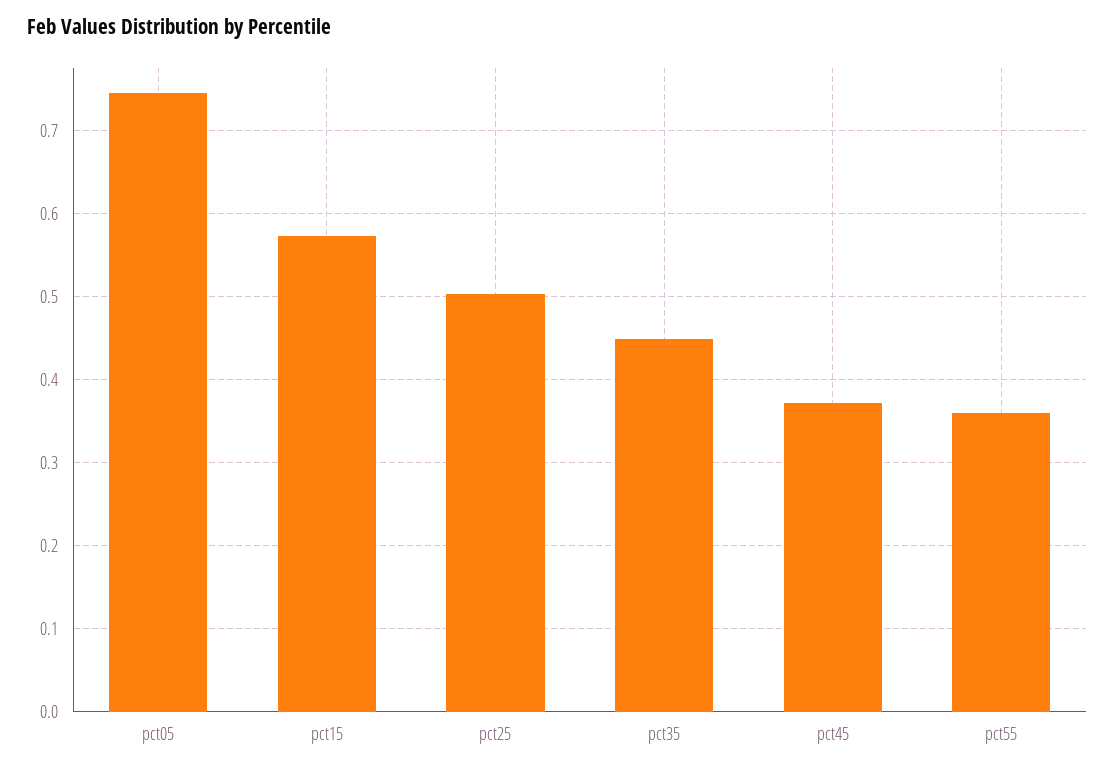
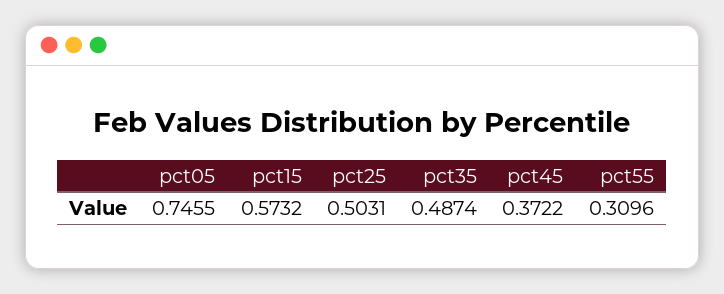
  {
    "pct05": 0.7455,
    "pct15": 0.5732,
    "pct25": 0.5031,
-   "pct35": 0.45,
+   "pct35": 0.4874,
    "pct45": 0.3722,
-   "pct55": 0.36
+   "pct55": 0.3096
  }

